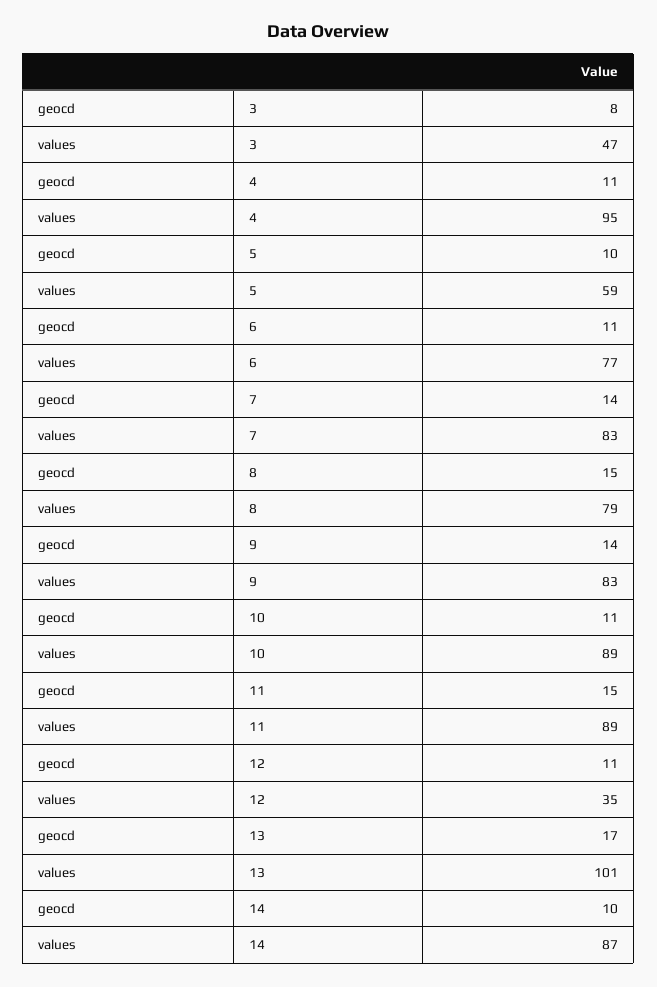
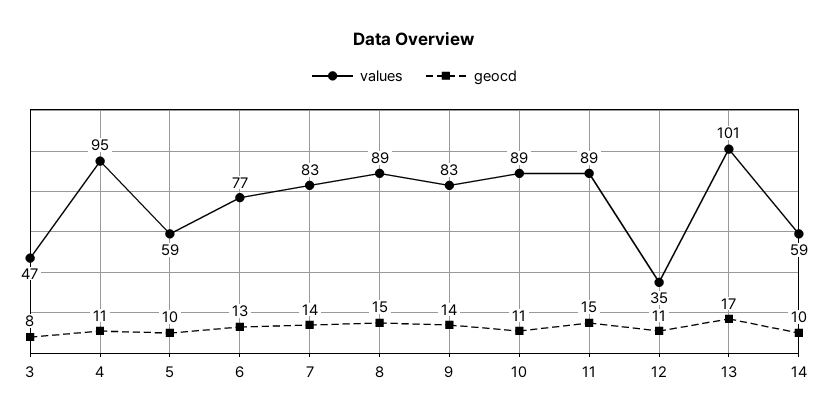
  {
    "geocd": {
      "3": 8,
      "4": 11,
      "5": 10,
-     "6": 11,
+     "6": 13,
      "7": 14,
      "8": 15,
      "9": 14,
      "10": 11,
      "11": 15,
      "12": 11,
      "13": 17,
      "14": 10
    },
    "values": {
      "3": 47,
      "4": 95,
      "5": 59,
      "6": 77,
      "7": 83,
-     "8": 79,
+     "8": 89,
      "9": 83,
      "10": 89,
      "11": 89,
      "12": 35,
      "13": 101,
-     "14": 87
+     "14": 59
    }
  }

